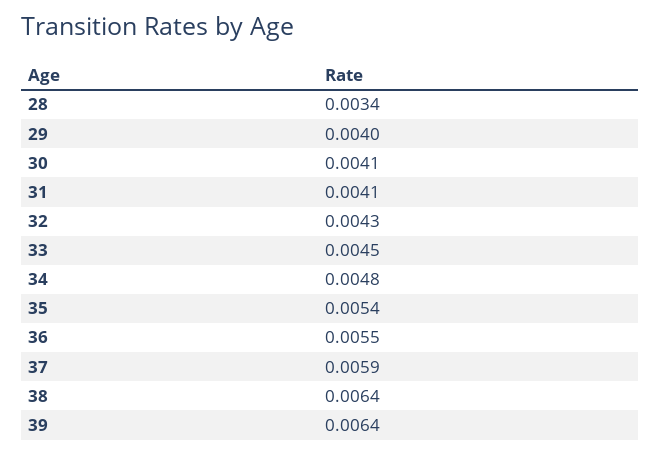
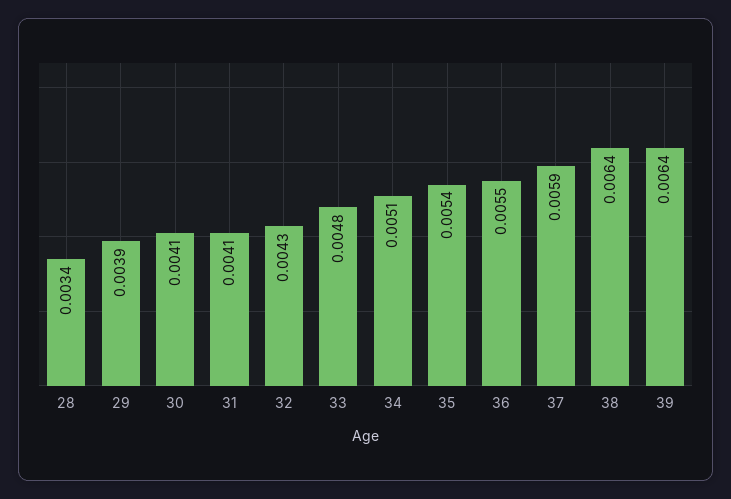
  {
    "28": 0.0034,
-   "29": 0.004,
+   "29": 0.0039,
    "30": 0.0041,
    "31": 0.0041,
    "32": 0.0043,
-   "33": 0.0045,
+   "33": 0.0048,
-   "34": 0.0048,
+   "34": 0.0051,
    "35": 0.0054,
    "36": 0.0055,
    "37": 0.0059,
    "38": 0.0064,
    "39": 0.0064
  }

